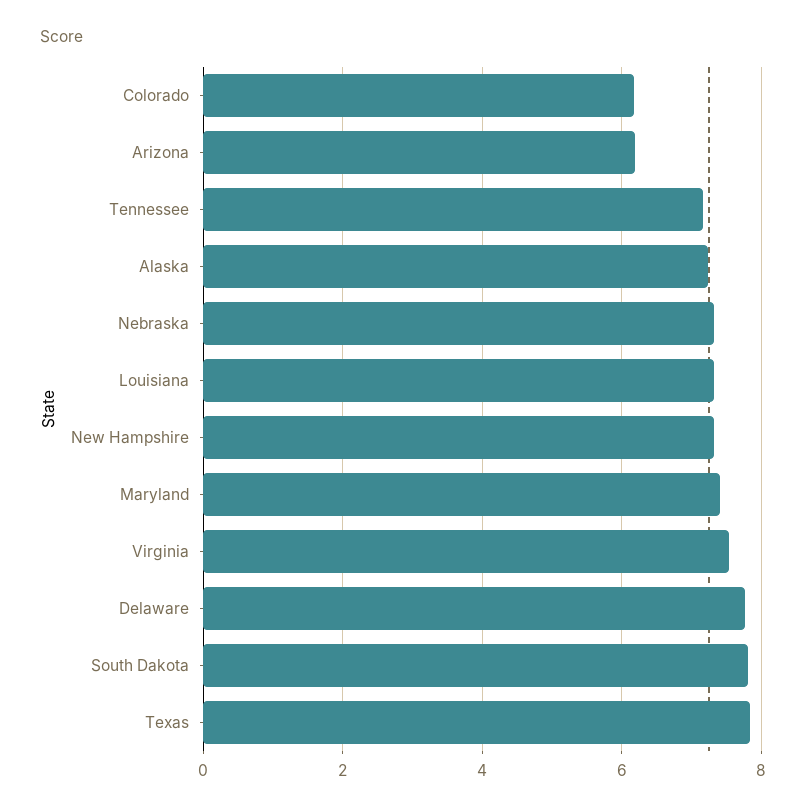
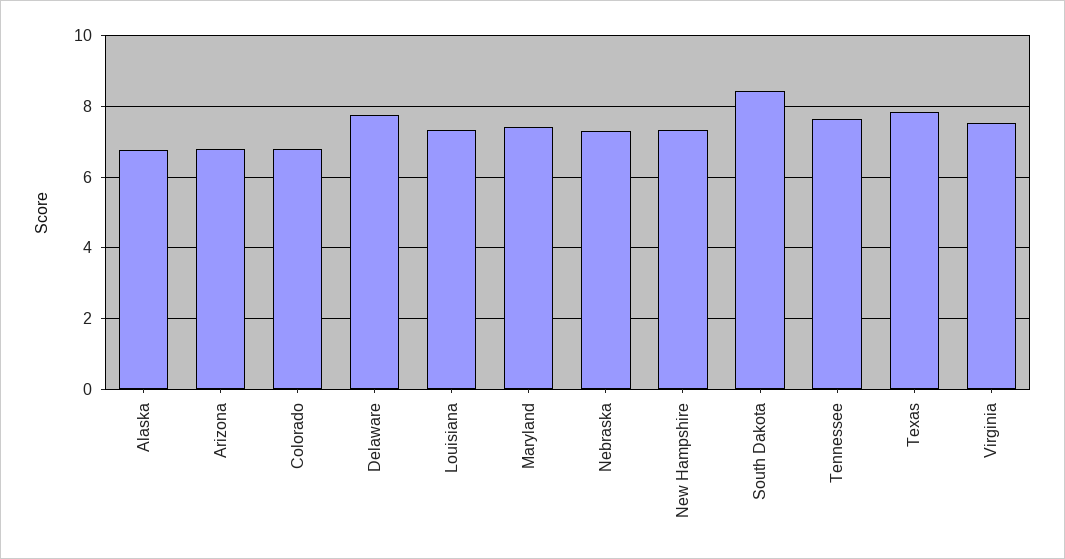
  {
-   "Colorado": 6.2,
+   "Colorado": 6.8,
-   "Arizona": 6.2,
+   "Arizona": 6.8,
-   "Tennessee": 7.2,
+   "Tennessee": 7.6,
-   "Alaska": 7.2,
+   "Alaska": 6.8,
    "Nebraska": 7.4,
    "Louisiana": 7.4,
    "New Hampshire": 7.4,
    "Maryland": 7.4,
    "Virginia": 7.6,
    "Delaware": 7.8,
-   "South Dakota": 7.8,
+   "South Dakota": 8.4,
    "Texas": 7.8
  }

